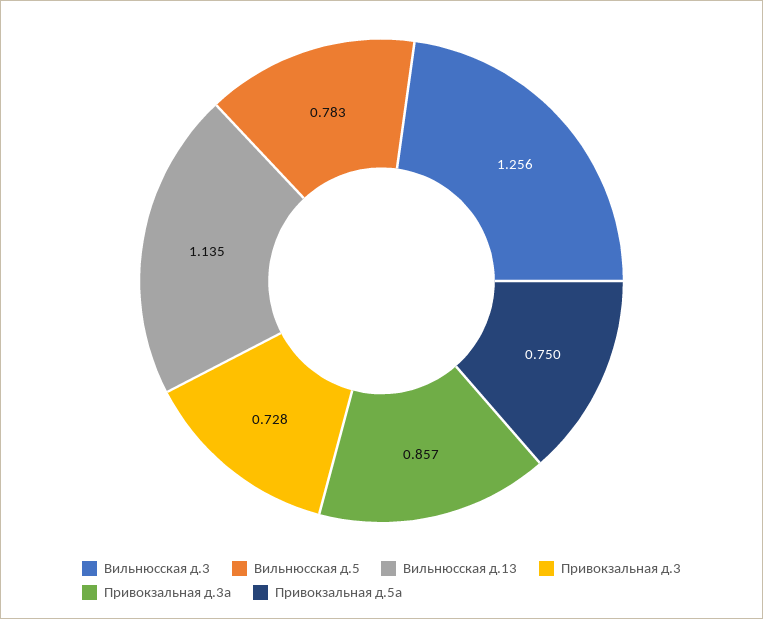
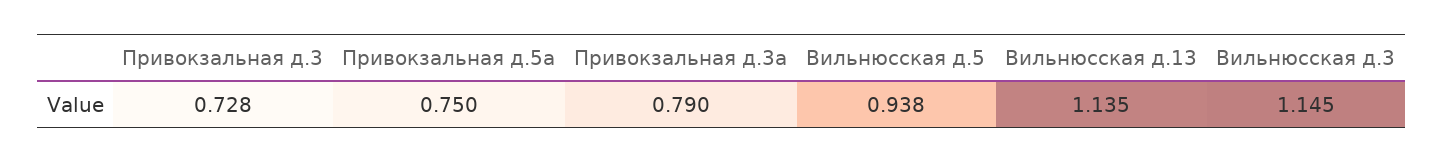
  {
-   "Вильнюсская д.3": 1.256,
+   "Вильнюсская д.3": 1.145,
-   "Вильнюсская д.5": 0.783,
+   "Вильнюсская д.5": 0.938,
    "Вильнюсская д.13": 1.135,
    "Привокзальная д.3": 0.728,
-   "Привокзальная д.3а": 0.857,
+   "Привокзальная д.3а": 0.79,
    "Привокзальная д.5а": 0.75
  }

